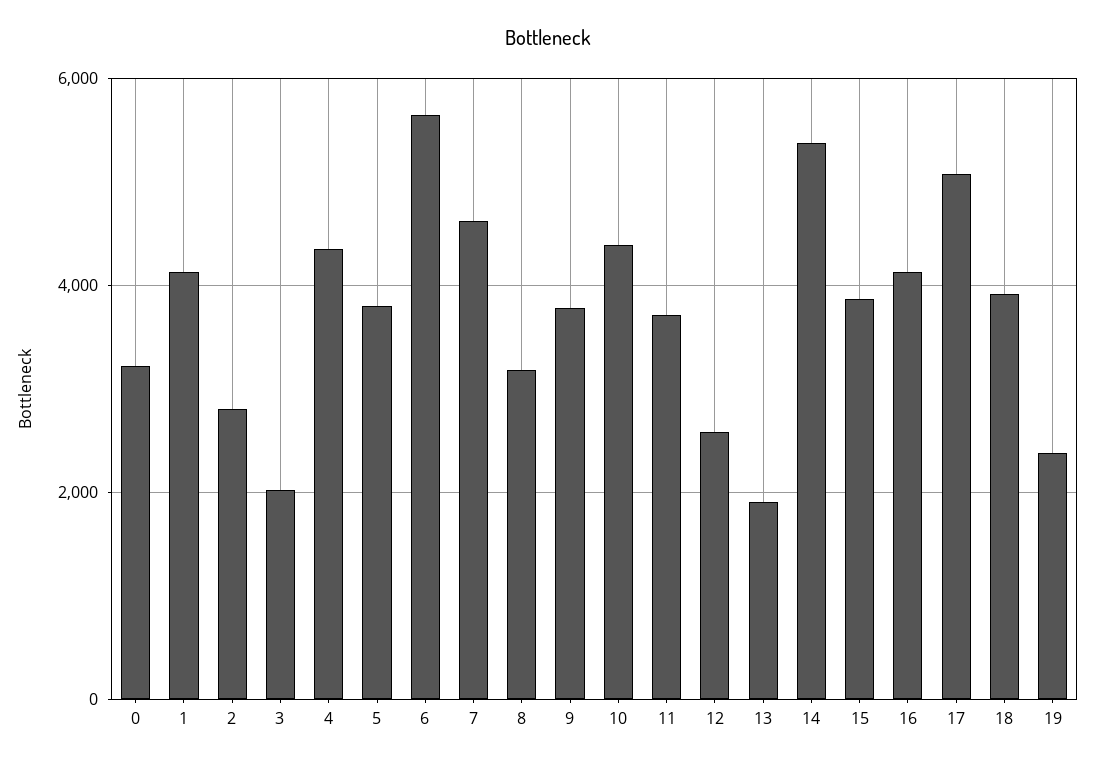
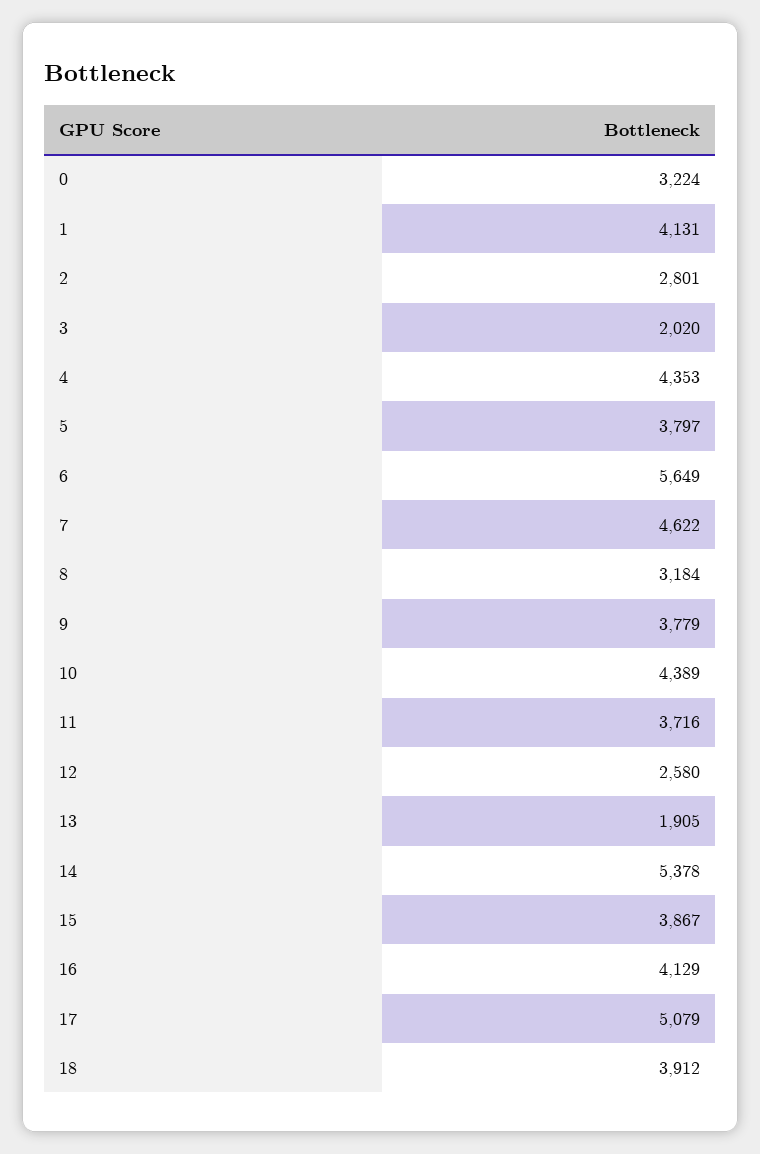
  {
    "0": 3224,
    "1": 4131,
    "2": 2801,
    "3": 2020,
    "4": 4353,
    "5": 3797,
    "6": 5649,
    "7": 4622,
    "8": 3184,
    "9": 3779,
    "10": 4389,
    "11": 3716,
    "12": 2580,
    "13": 1905,
    "14": 5378,
    "15": 3867,
    "16": 4129,
    "17": 5079,
-   "18": 3912,
+   "18": 3912
-   "19": 2400
  }

